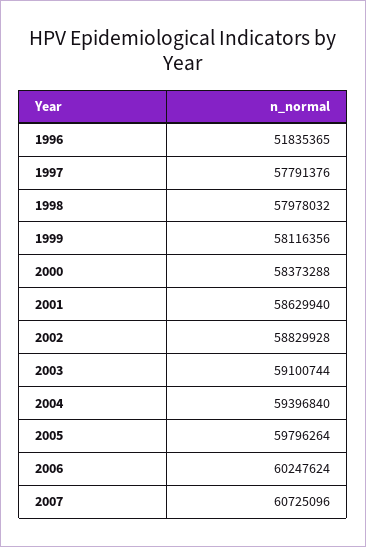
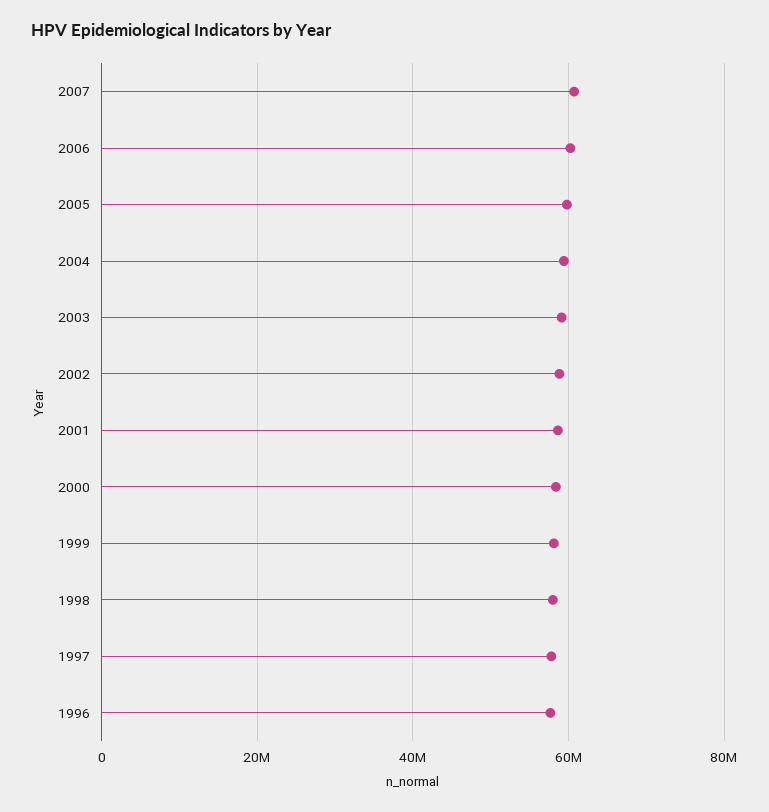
  {
-   "1996": 51835365,
+   "1996": 58000000,
    "1997": 57791376,
    "1998": 57978032,
    "1999": 58116356,
    "2000": 58373288,
    "2001": 58629940,
    "2002": 58829928,
    "2003": 59100744,
    "2004": 59396840,
    "2005": 59796264,
    "2006": 60247624,
    "2007": 60725096
  }

